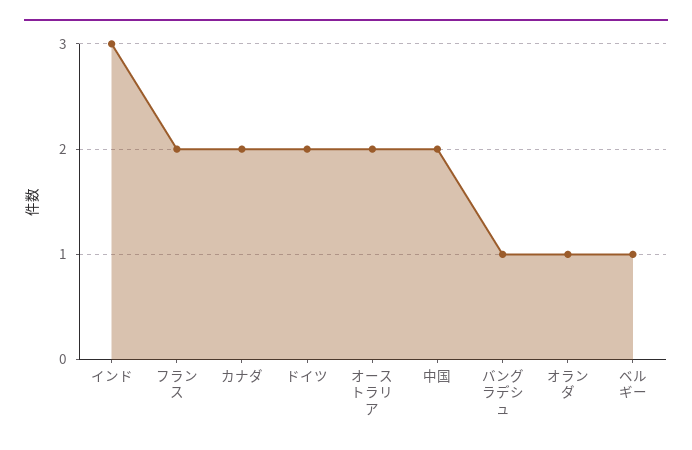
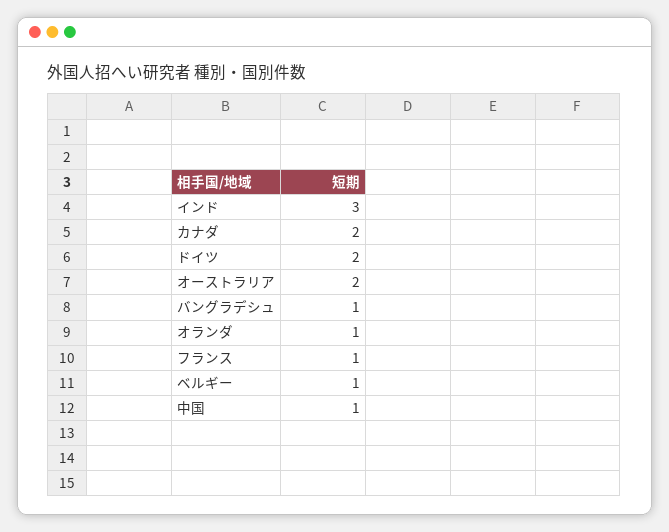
  {
    "インド": 3,
-   "フランス": 2,
+   "フランス": 1,
    "カナダ": 2,
    "ドイツ": 2,
    "オーストラリア": 2,
-   "中国": 2,
+   "中国": 1,
    "バングラデシュ": 1,
    "オランダ": 1,
    "ベルギー": 1
  }

